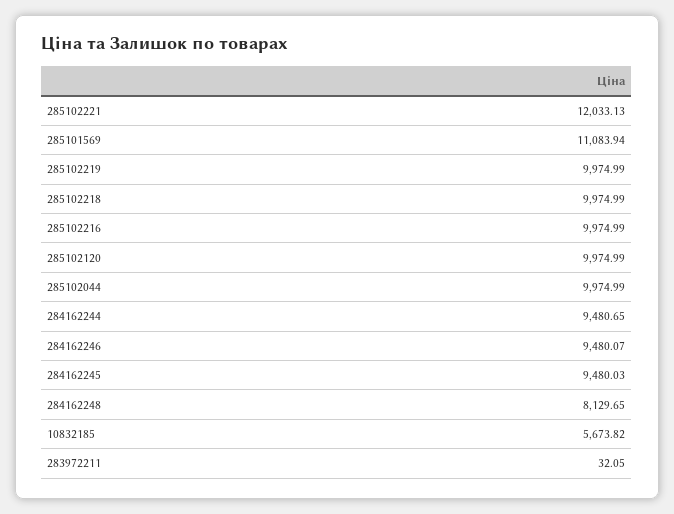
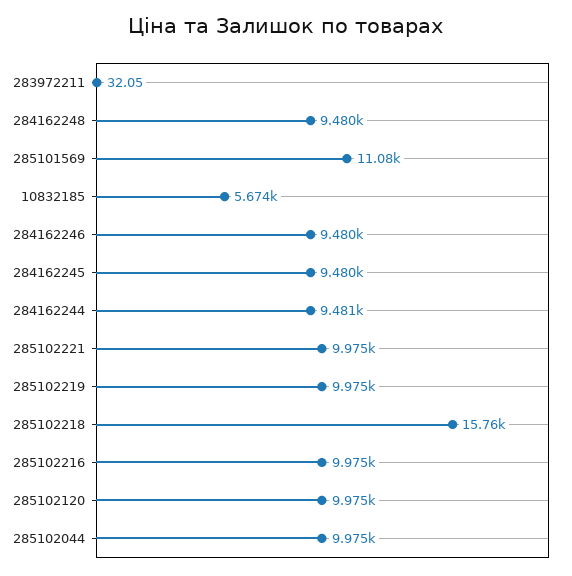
  {
-   "285102221": 12033.13,
+   "285102221": 9975,
    "285101569": 11083.94,
    "285102219": 9974.99,
-   "285102218": 9974.99,
+   "285102218": 15760,
    "285102216": 9974.99,
    "285102120": 9974.99,
    "285102044": 9974.99,
    "284162244": 9480.65,
    "284162246": 9480.07,
    "284162245": 9480.03,
-   "284162248": 8129.65,
+   "284162248": 9480,
    "10832185": 5673.82,
    "283972211": 32.05
  }

